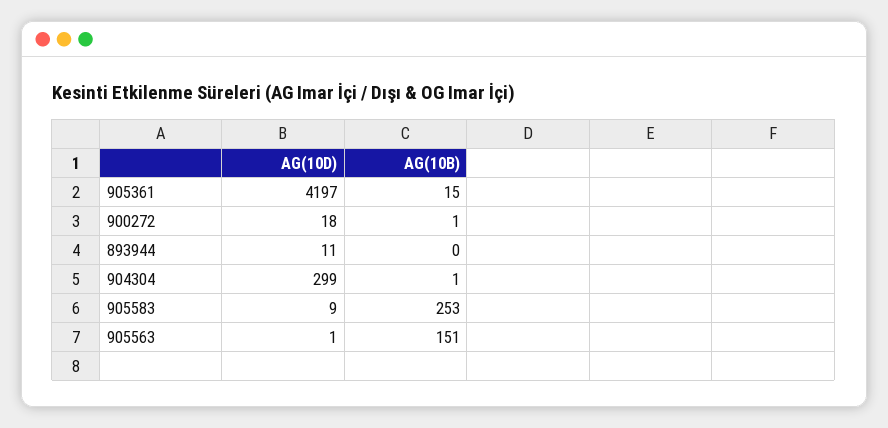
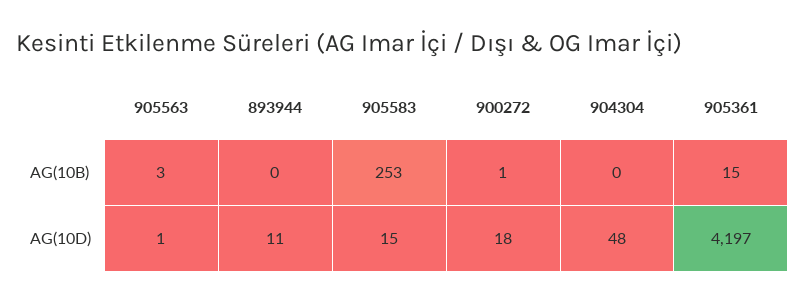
  {
    "AG(10D)": {
      "905361": 4197,
      "900272": 18,
      "893944": 11,
-     "904304": 299,
+     "904304": 48,
-     "905583": 9,
+     "905583": 15,
      "905563": 1
    },
    "AG(10B)": {
      "905361": 15,
      "900272": 1,
      "893944": 0,
-     "904304": 1,
+     "904304": 0,
      "905583": 253,
-     "905563": 151
+     "905563": 3
    }
  }

